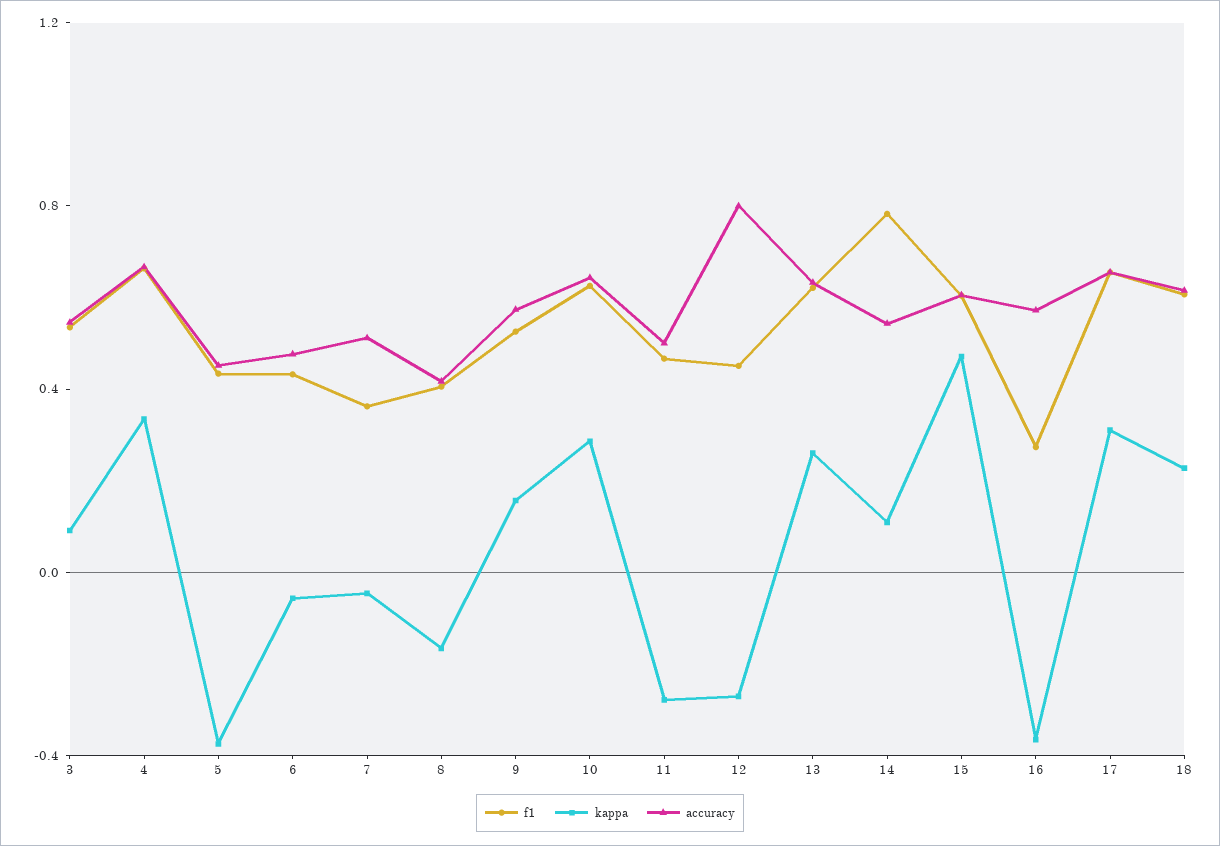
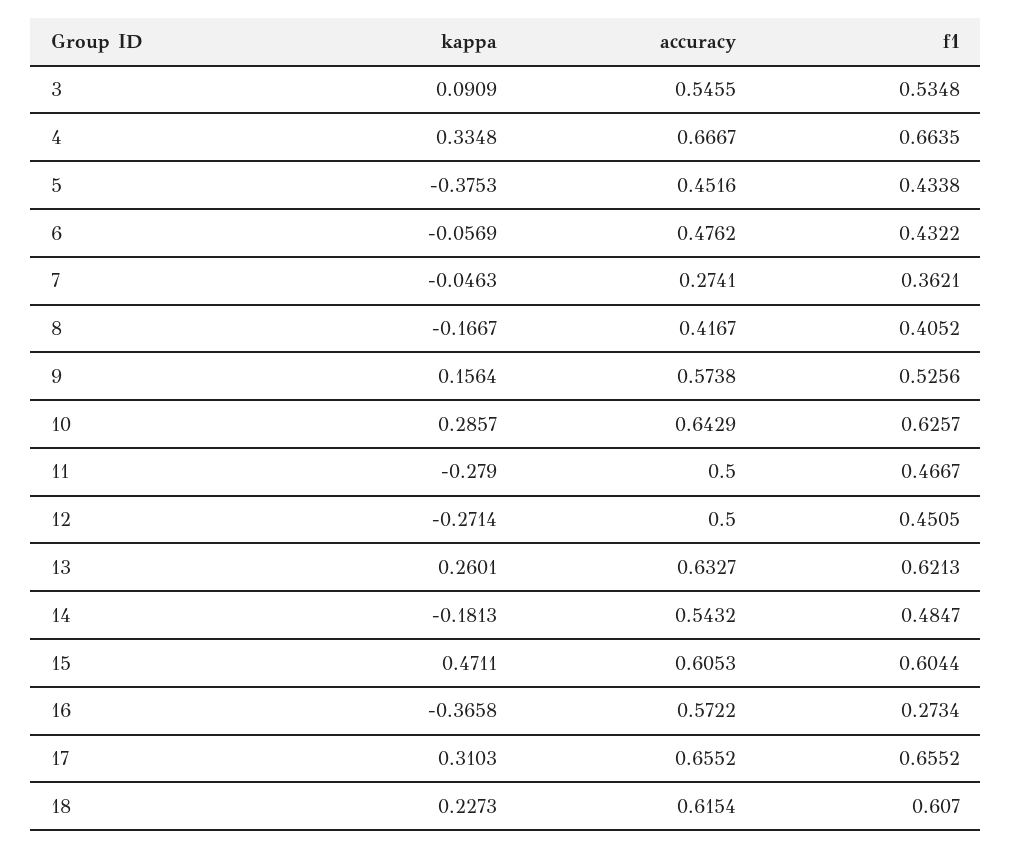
  {
    "f1": {
      "3": 0.5348,
      "4": 0.6635,
      "5": 0.4338,
      "6": 0.4322,
      "7": 0.3621,
      "8": 0.4052,
      "9": 0.5256,
      "10": 0.6257,
      "11": 0.4667,
      "12": 0.4505,
      "13": 0.6213,
-     "14": 0.8,
+     "14": 0.4847,
      "15": 0.6044,
      "16": 0.2734,
      "17": 0.6552,
      "18": 0.607
    },
    "kappa": {
      "3": 0.0909,
      "4": 0.3348,
      "5": -0.3753,
      "6": -0.0569,
      "7": -0.0463,
      "8": -0.1667,
      "9": 0.1564,
      "10": 0.2857,
      "11": -0.279,
      "12": -0.2714,
      "13": 0.2601,
-     "14": 0.1,
+     "14": -0.1813,
      "15": 0.4711,
      "16": -0.3658,
      "17": 0.3103,
      "18": 0.2273
    },
    "accuracy": {
      "3": 0.5455,
      "4": 0.6667,
      "5": 0.4516,
      "6": 0.4762,
-     "7": 0.5,
+     "7": 0.2741,
      "8": 0.4167,
      "9": 0.5738,
      "10": 0.6429,
      "11": 0.5,
-     "12": 0.8,
+     "12": 0.5,
      "13": 0.6327,
      "14": 0.5432,
      "15": 0.6053,
      "16": 0.5722,
      "17": 0.6552,
      "18": 0.6154
    }
  }

